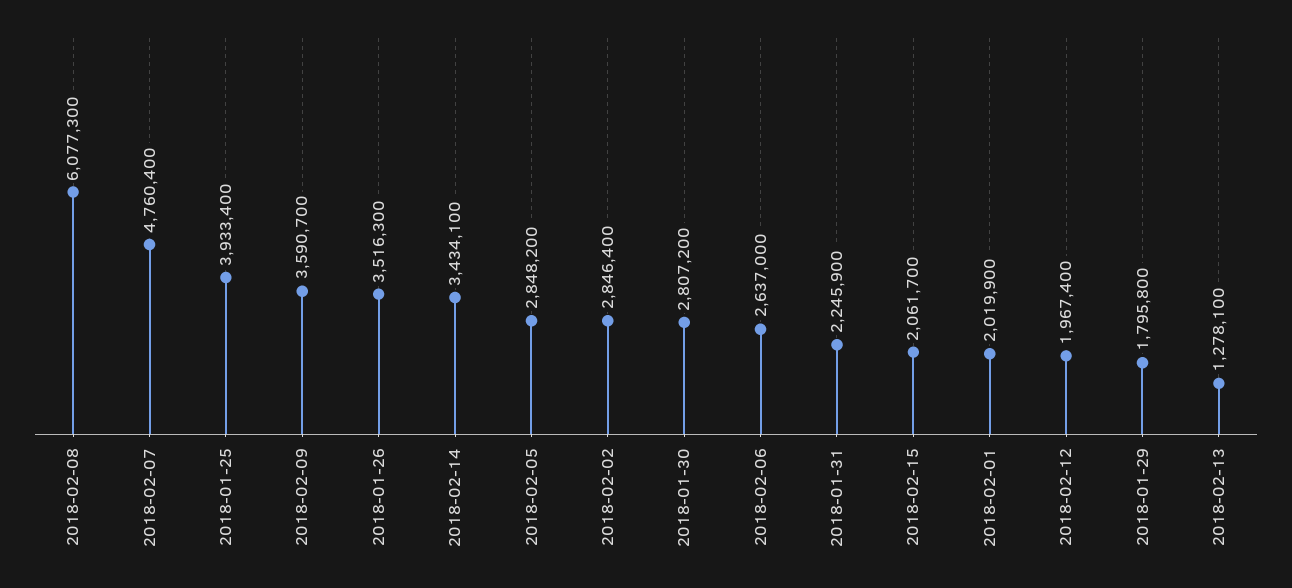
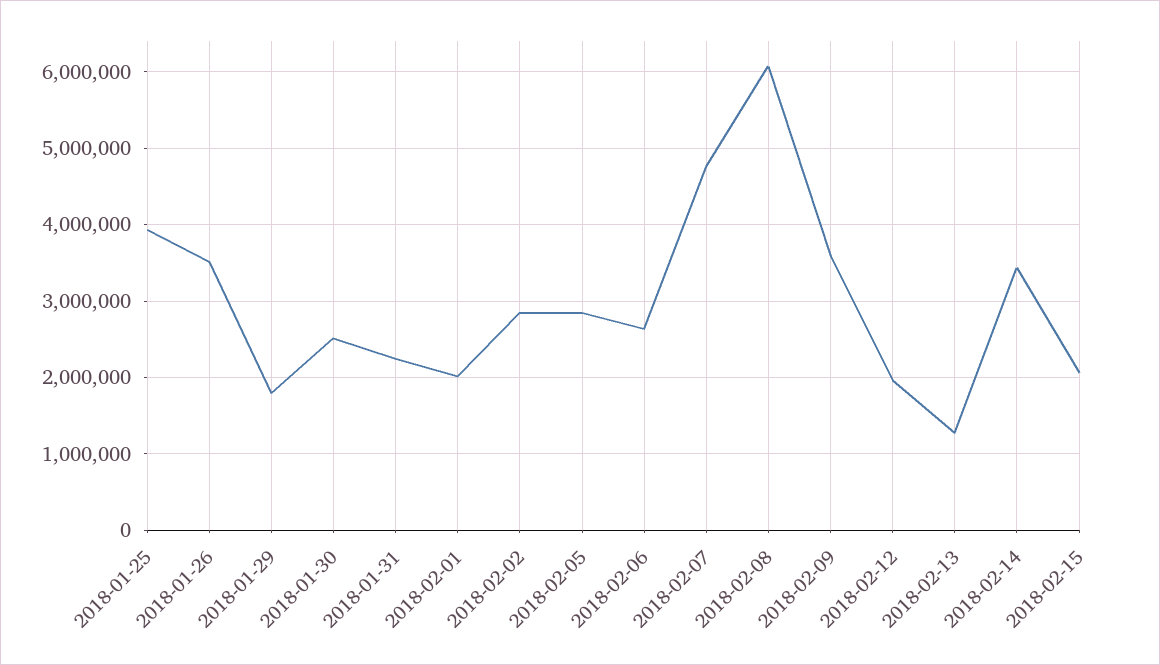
  {
    "2018-02-08": 6077300,
    "2018-02-07": 4760400,
    "2018-01-25": 3933400,
    "2018-02-09": 3590700,
    "2018-01-26": 3516300,
    "2018-02-14": 3434100,
    "2018-02-05": 2848200,
    "2018-02-02": 2846400,
-   "2018-01-30": 2807200,
+   "2018-01-30": 2500000,
    "2018-02-06": 2637000,
    "2018-01-31": 2245900,
    "2018-02-15": 2061700,
    "2018-02-01": 2019900,
    "2018-02-12": 1967400,
    "2018-01-29": 1795800,
    "2018-02-13": 1278100
  }

